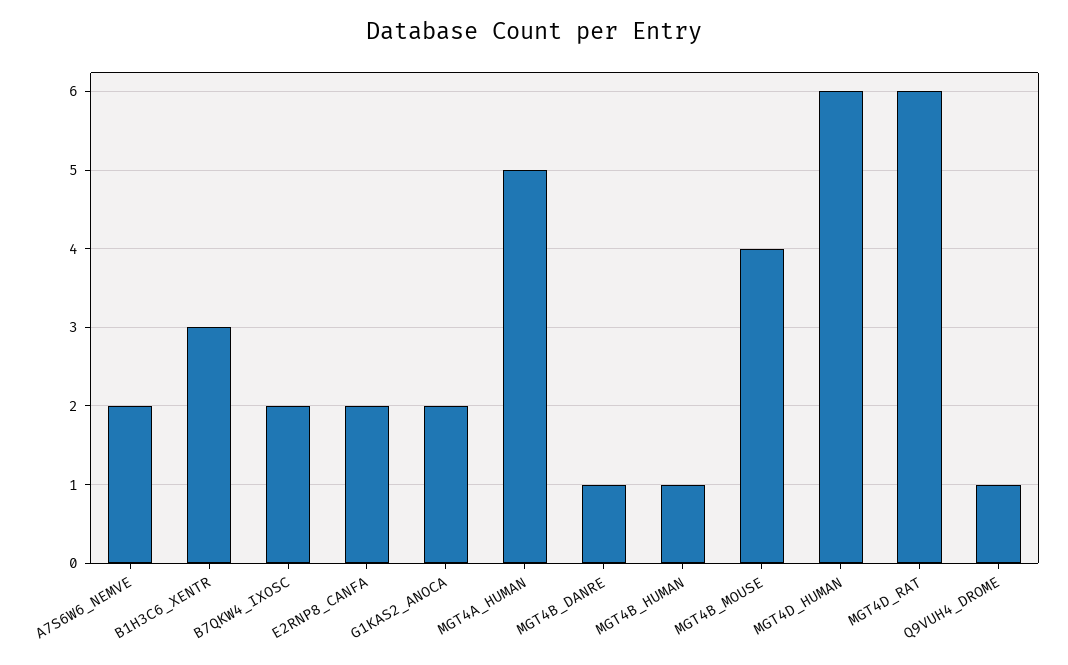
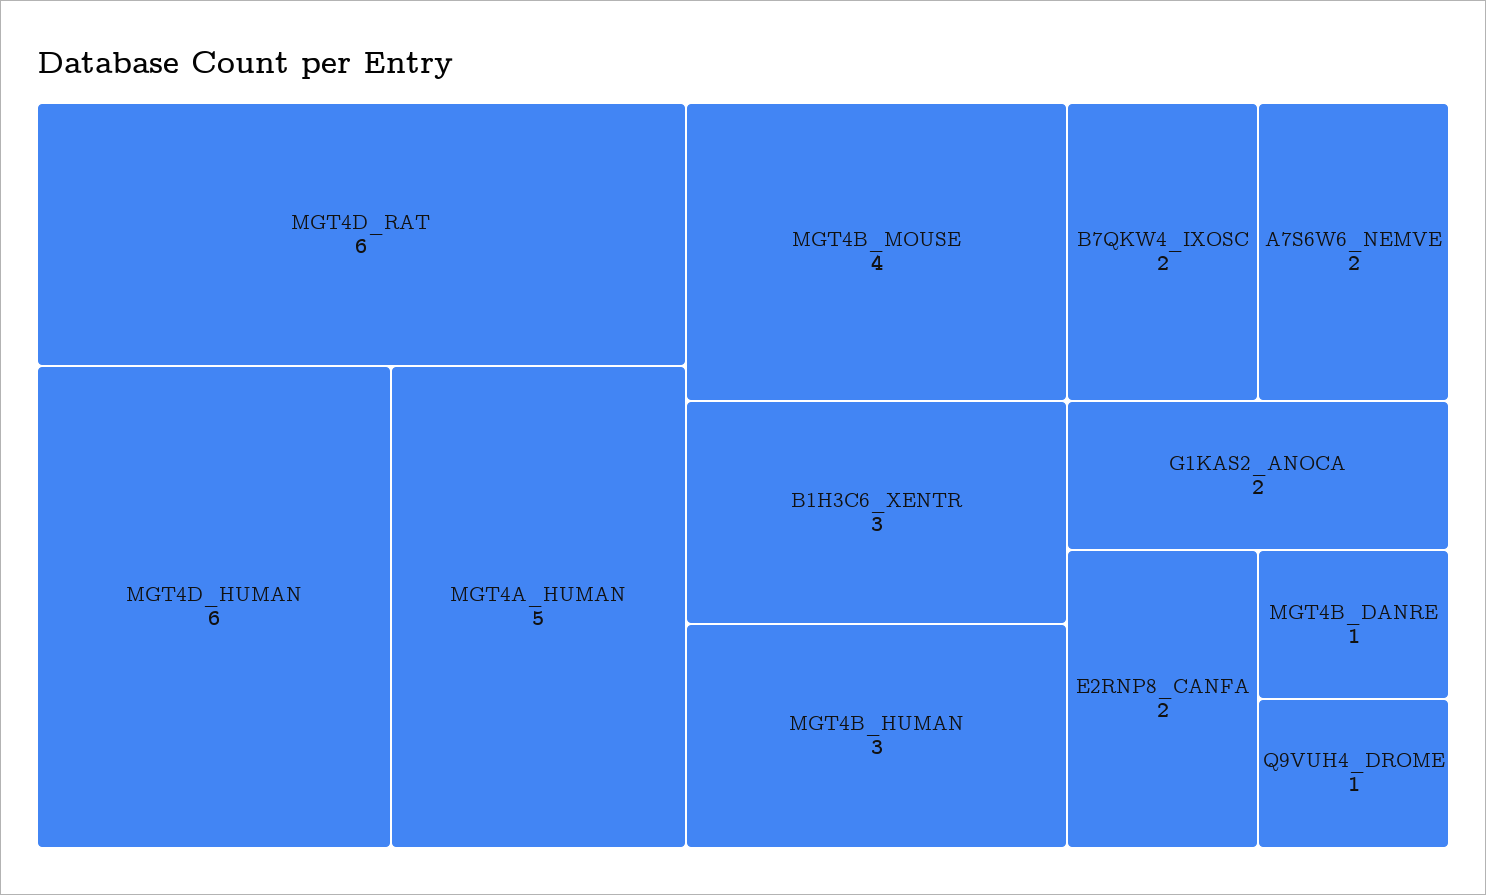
  {
    "A7S6W6_NEMVE": 2,
    "B1H3C6_XENTR": 3,
    "B7QKW4_IXOSC": 2,
    "E2RNP8_CANFA": 2,
    "G1KAS2_ANOCA": 2,
    "MGT4A_HUMAN": 5,
    "MGT4B_DANRE": 1,
-   "MGT4B_HUMAN": 1,
+   "MGT4B_HUMAN": 3,
    "MGT4B_MOUSE": 4,
    "MGT4D_HUMAN": 6,
    "MGT4D_RAT": 6,
    "Q9VUH4_DROME": 1
  }

